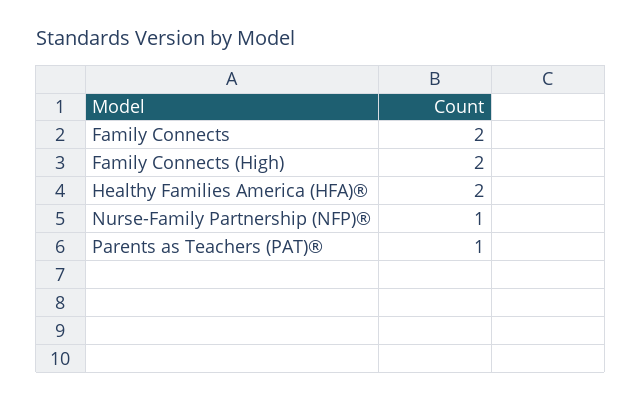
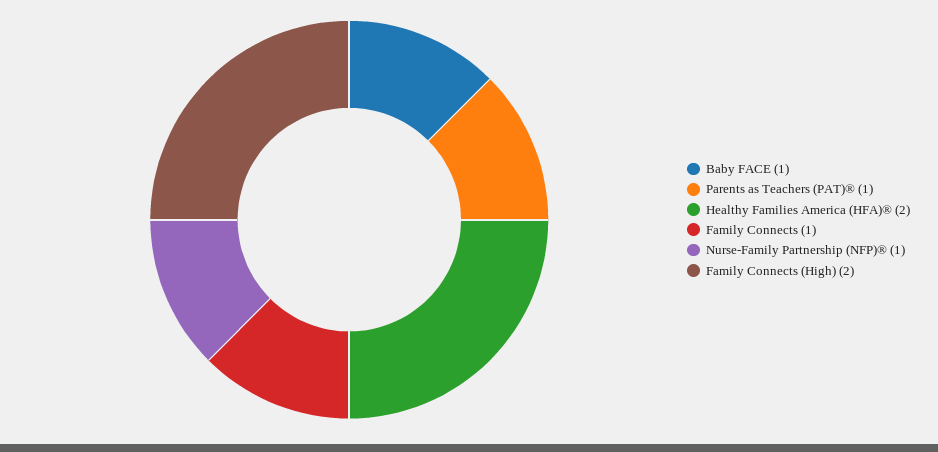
  {
-   "Family Connects": 2,
+   "Family Connects": 1,
    "Family Connects (High)": 2,
    "Healthy Families America (HFA)®": 2,
    "Nurse-Family Partnership (NFP)®": 1,
-   "Parents as Teachers (PAT)®": 1
+   "Parents as Teachers (PAT)®": 1,
+   "Baby FACE": 1
  }

